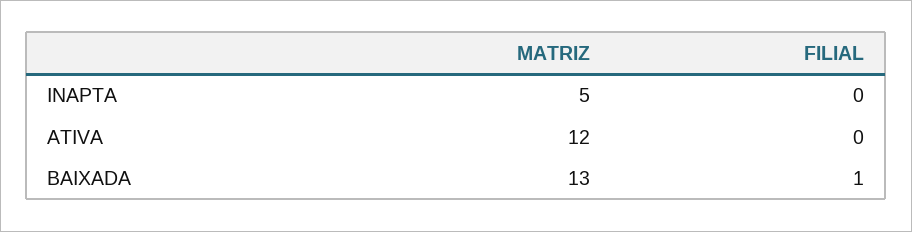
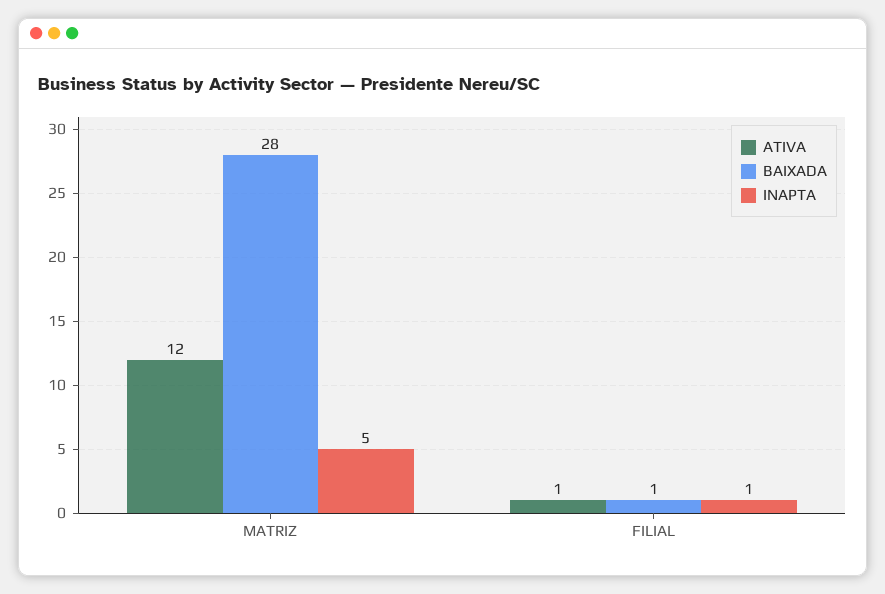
  {
    "INAPTA": {
      "MATRIZ": 5,
-     "FILIAL": 0
+     "FILIAL": 1
    },
    "ATIVA": {
      "MATRIZ": 12,
-     "FILIAL": 0
+     "FILIAL": 1
    },
    "BAIXADA": {
-     "MATRIZ": 13,
+     "MATRIZ": 28,
      "FILIAL": 1
    }
  }

